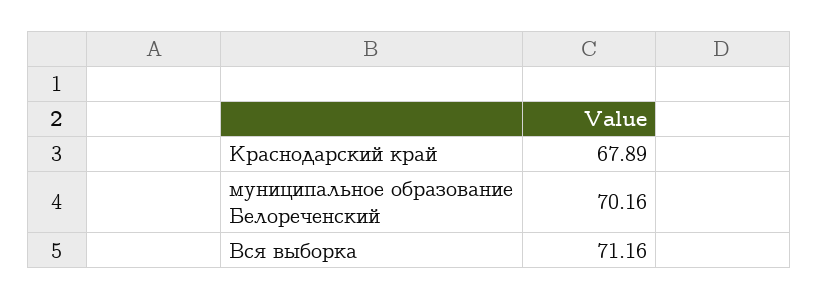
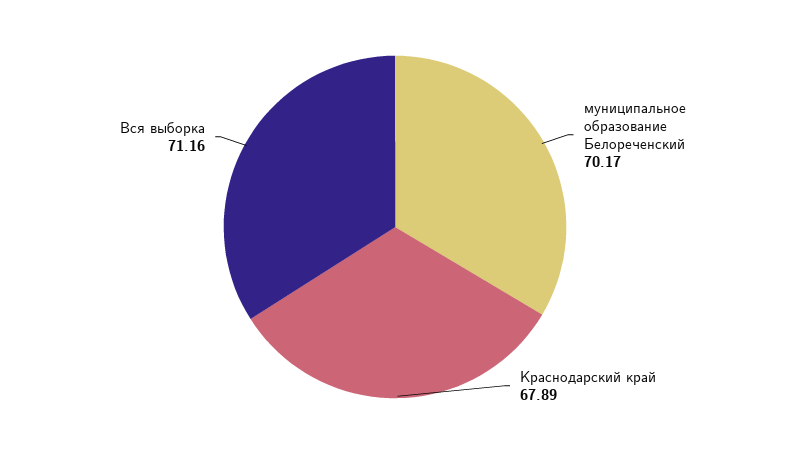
  {
    "Краснодарский край": 67.89,
-   "муниципальное образование Белореченский": 70.16,
+   "муниципальное образование Белореченский": 70.17,
    "Вся выборка": 71.16
  }

